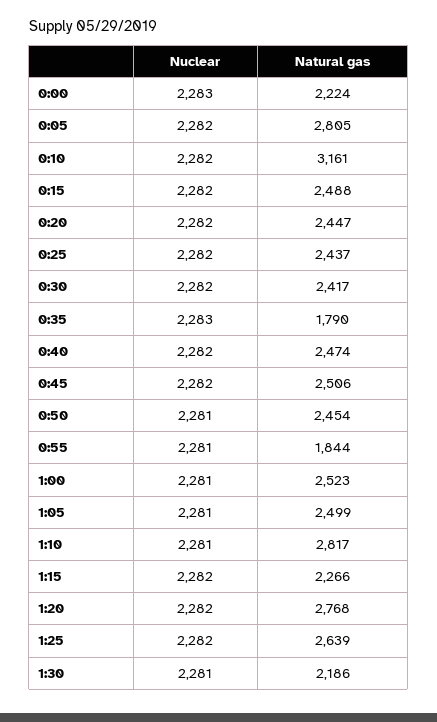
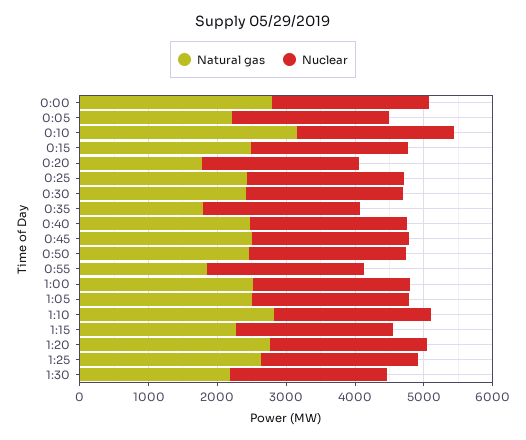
  {
    "Nuclear": {
      "0:00": 2283,
      "0:05": 2282,
      "0:10": 2282,
      "0:15": 2282,
      "0:20": 2282,
      "0:25": 2282,
      "0:30": 2282,
      "0:35": 2283,
      "0:40": 2282,
      "0:45": 2282,
      "0:50": 2281,
      "0:55": 2281,
      "1:00": 2281,
      "1:05": 2281,
      "1:10": 2281,
      "1:15": 2282,
      "1:20": 2282,
      "1:25": 2282,
      "1:30": 2281
    },
    "Natural gas": {
-     "0:00": 2224,
+     "0:00": 2800,
-     "0:05": 2805,
+     "0:05": 2200,
      "0:10": 3161,
      "0:15": 2488,
-     "0:20": 2447,
+     "0:20": 1800,
      "0:25": 2437,
      "0:30": 2417,
      "0:35": 1790,
      "0:40": 2474,
      "0:45": 2506,
      "0:50": 2454,
      "0:55": 1844,
      "1:00": 2523,
      "1:05": 2499,
      "1:10": 2817,
      "1:15": 2266,
      "1:20": 2768,
      "1:25": 2639,
      "1:30": 2186
    }
  }

